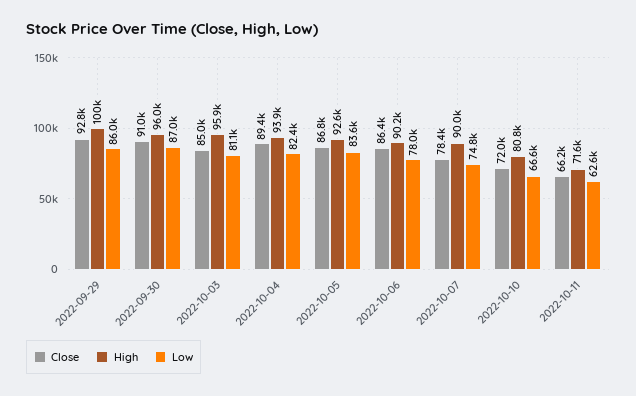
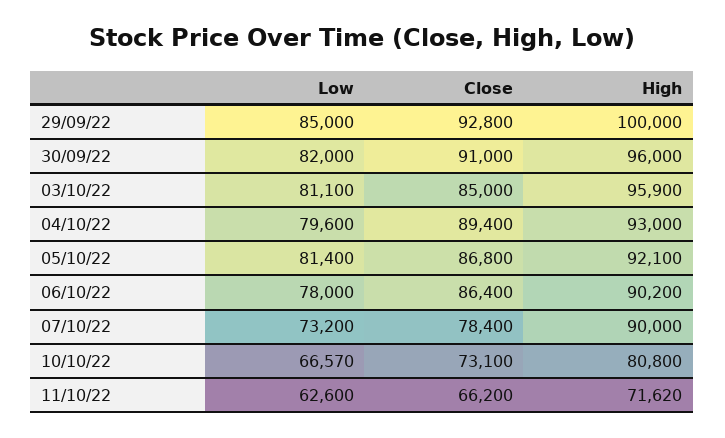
  {
    "Close": {
      "2022-09-29": 92800,
      "2022-09-30": 91000,
      "2022-10-03": 85000,
      "2022-10-04": 89400,
      "2022-10-05": 86800,
      "2022-10-06": 86400,
      "2022-10-07": 78400,
-     "2022-10-10": 72000,
+     "2022-10-10": 73100,
      "2022-10-11": 66200
    },
    "High": {
      "2022-09-29": 100000,
      "2022-09-30": 96000,
      "2022-10-03": 95900,
-     "2022-10-04": 93900,
+     "2022-10-04": 93000,
-     "2022-10-05": 92600,
+     "2022-10-05": 92100,
      "2022-10-06": 90200,
      "2022-10-07": 90000,
      "2022-10-10": 80800,
      "2022-10-11": 71620
    },
    "Low": {
-     "2022-09-29": 86000,
+     "2022-09-29": 85000,
-     "2022-09-30": 87000,
+     "2022-09-30": 82000,
      "2022-10-03": 81100,
-     "2022-10-04": 82400,
+     "2022-10-04": 79600,
-     "2022-10-05": 83600,
+     "2022-10-05": 81400,
      "2022-10-06": 78000,
-     "2022-10-07": 74800,
+     "2022-10-07": 73200,
      "2022-10-10": 66570,
      "2022-10-11": 62600
    }
  }

